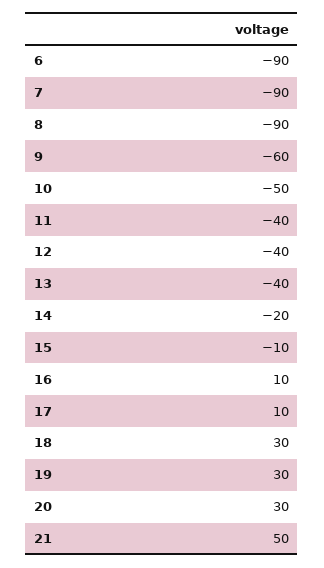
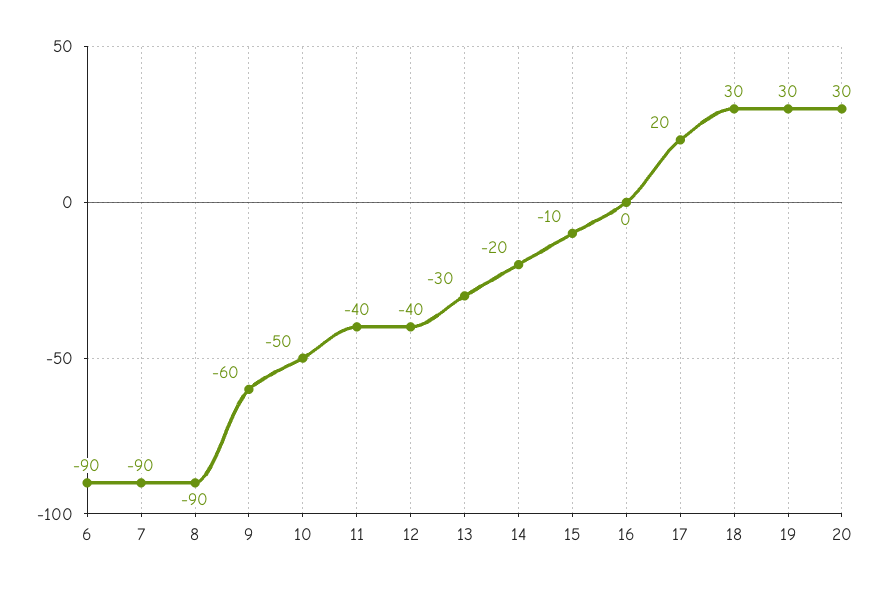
  {
    "6": -90,
    "7": -90,
    "8": -90,
    "9": -60,
    "10": -50,
    "11": -40,
    "12": -40,
-   "13": -40,
+   "13": -30,
    "14": -20,
    "15": -10,
-   "16": 10,
+   "16": 0,
-   "17": 10,
+   "17": 20,
    "18": 30,
    "19": 30,
-   "20": 30,
+   "20": 30
-   "21": 50
  }

